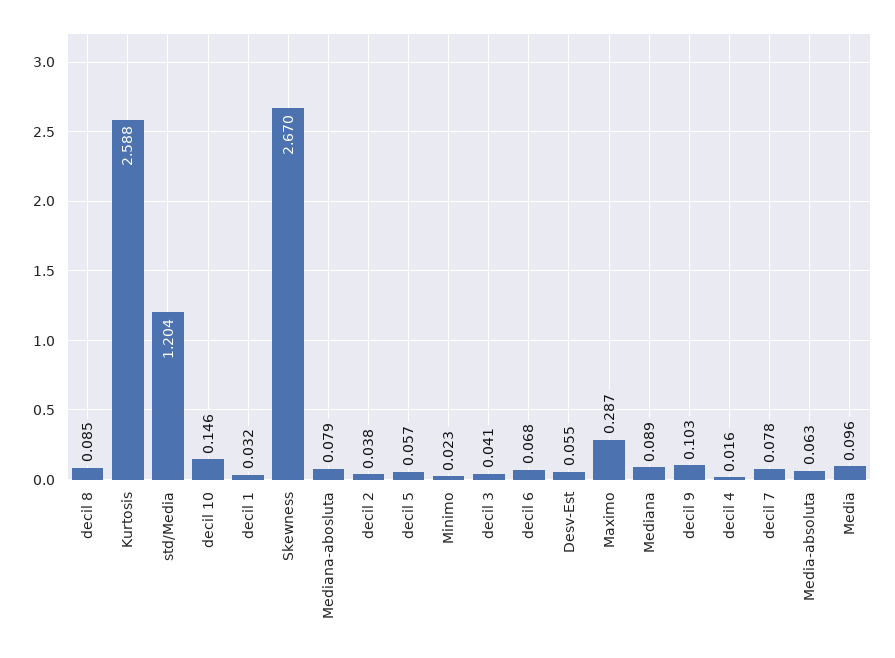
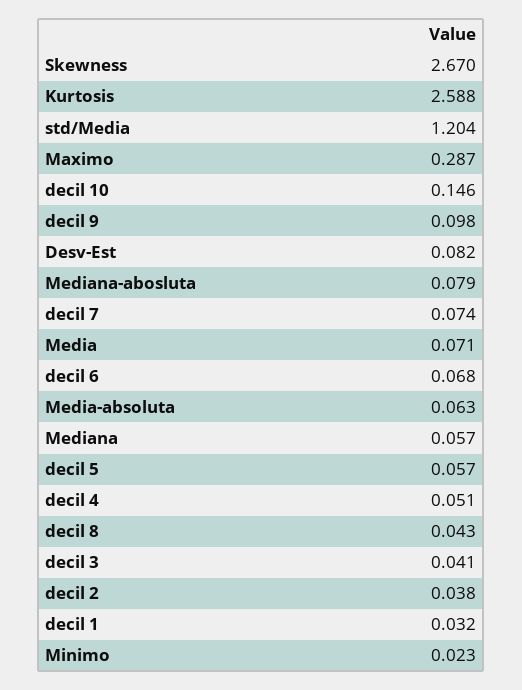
  {
-   "decil 8": 0.085,
+   "decil 8": 0.043,
    "Kurtosis": 2.588,
    "std/Media": 1.204,
    "decil 10": 0.146,
    "decil 1": 0.032,
    "Skewness": 2.67,
    "Mediana-abosluta": 0.079,
    "decil 2": 0.038,
    "decil 5": 0.057,
    "Minimo": 0.023,
    "decil 3": 0.041,
    "decil 6": 0.068,
-   "Desv-Est": 0.055,
+   "Desv-Est": 0.082,
    "Maximo": 0.287,
-   "Mediana": 0.089,
+   "Mediana": 0.057,
-   "decil 9": 0.103,
+   "decil 9": 0.098,
-   "decil 4": 0.016,
+   "decil 4": 0.051,
-   "decil 7": 0.078,
+   "decil 7": 0.074,
    "Media-absoluta": 0.063,
-   "Media": 0.096
+   "Media": 0.071
  }

